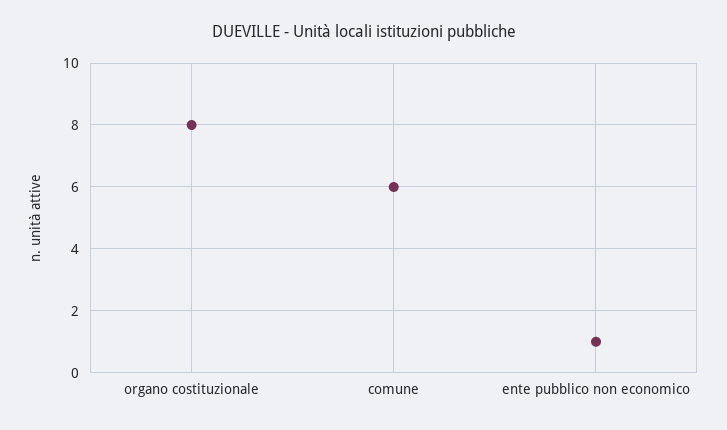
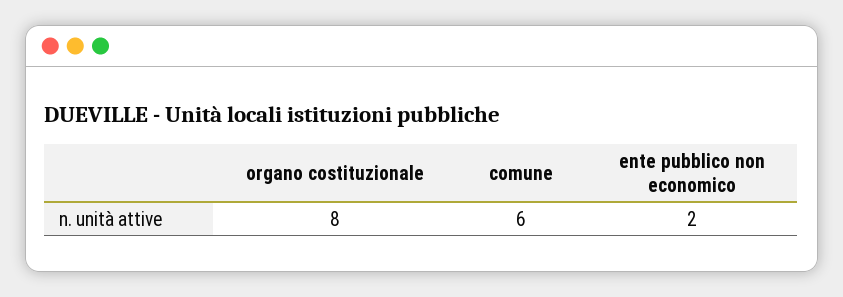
  {
    "organo costituzionale": 8,
    "comune": 6,
-   "ente pubblico non economico": 1
+   "ente pubblico non economico": 2
  }

